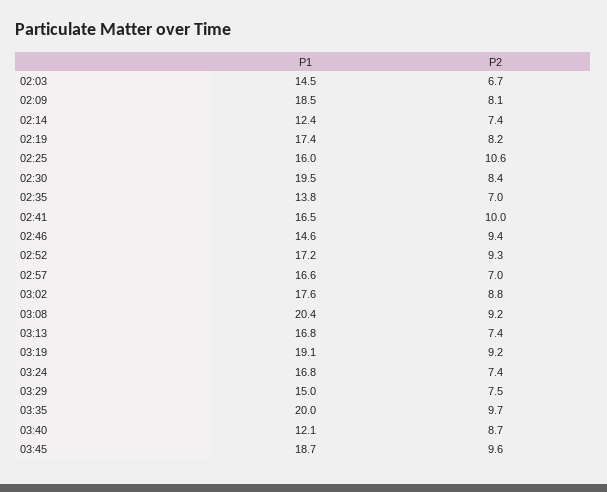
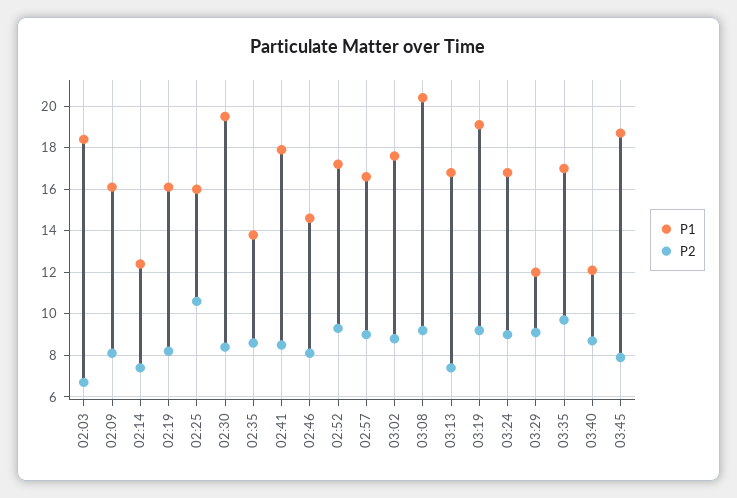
  {
    "P1": {
-     "02:03": 14.5,
+     "02:03": 18.5,
-     "02:09": 18.5,
+     "02:09": 16,
      "02:14": 12.4,
-     "02:19": 17.4,
+     "02:19": 16,
      "02:25": 16,
      "02:30": 19.5,
      "02:35": 13.8,
-     "02:41": 16.5,
+     "02:41": 18,
      "02:46": 14.6,
      "02:52": 17.2,
      "02:57": 16.6,
      "03:02": 17.6,
      "03:08": 20.4,
      "03:13": 16.8,
      "03:19": 19.1,
      "03:24": 16.8,
-     "03:29": 15,
+     "03:29": 12,
-     "03:35": 20,
+     "03:35": 17,
      "03:40": 12.1,
      "03:45": 18.7
    },
    "P2": {
      "02:03": 6.7,
      "02:09": 8.1,
      "02:14": 7.4,
      "02:19": 8.2,
      "02:25": 10.6,
      "02:30": 8.4,
-     "02:35": 7,
+     "02:35": 8.5,
-     "02:41": 10,
+     "02:41": 8.5,
-     "02:46": 9.4,
+     "02:46": 8,
      "02:52": 9.3,
-     "02:57": 7,
+     "02:57": 9,
      "03:02": 8.8,
      "03:08": 9.2,
      "03:13": 7.4,
      "03:19": 9.2,
-     "03:24": 7.4,
+     "03:24": 9,
-     "03:29": 7.5,
+     "03:29": 9,
      "03:35": 9.7,
      "03:40": 8.7,
-     "03:45": 9.6
+     "03:45": 8
    }
  }

